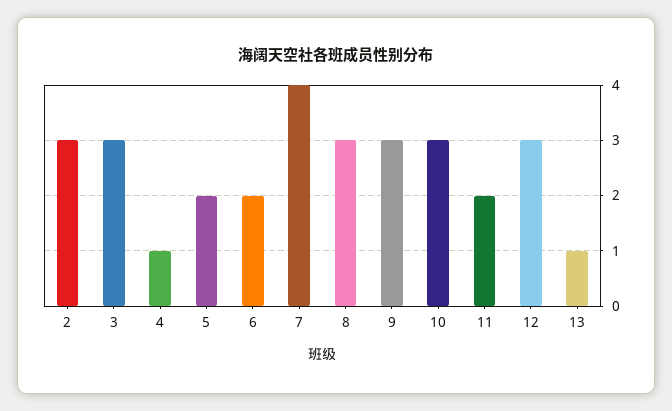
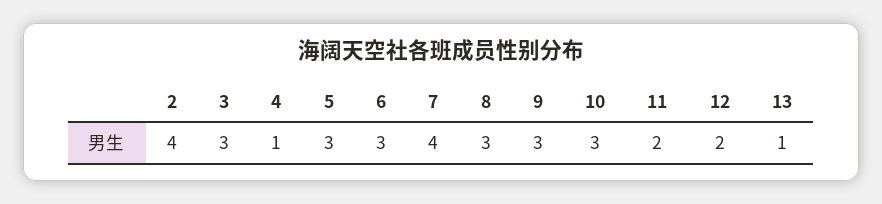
  {
-   "2": 3,
+   "2": 4,
    "3": 3,
    "4": 1,
-   "5": 2,
+   "5": 3,
-   "6": 2,
+   "6": 3,
    "7": 4,
    "8": 3,
    "9": 3,
    "10": 3,
    "11": 2,
-   "12": 3,
+   "12": 2,
    "13": 1
  }

